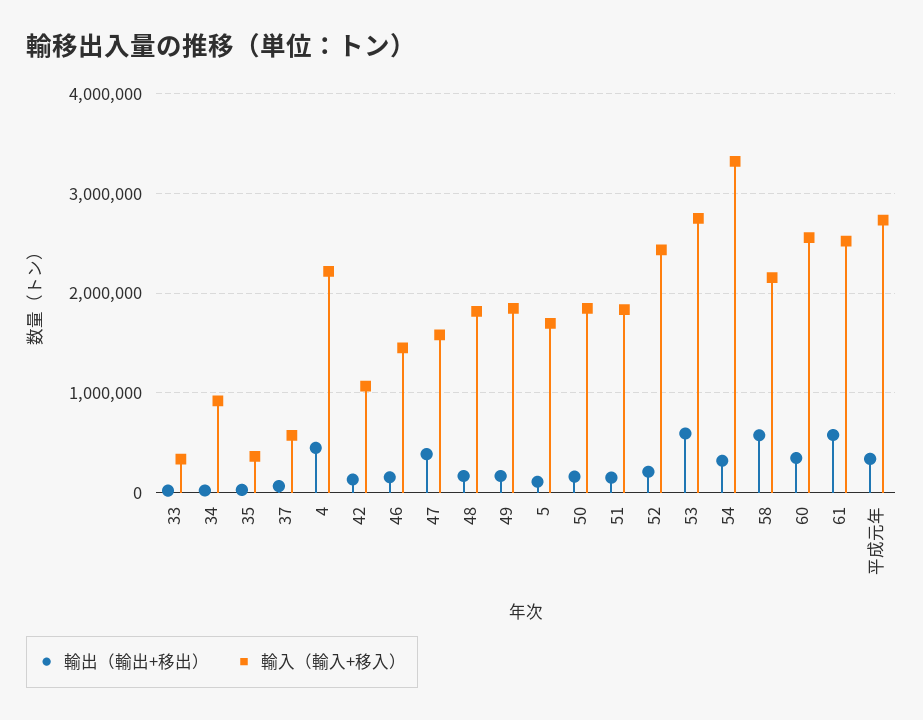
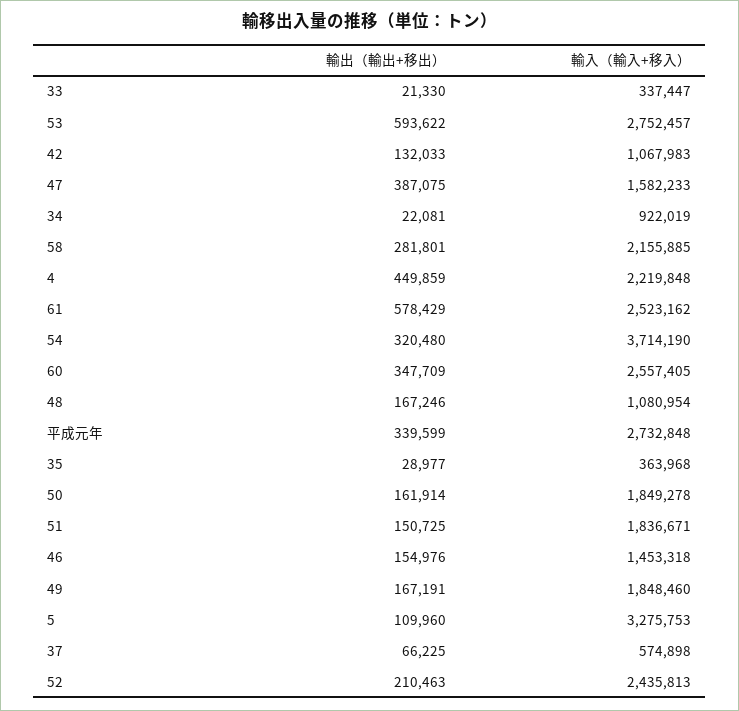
  {
    "輸出（輸出+移出）": {
      "33": 21330,
      "34": 22081,
      "35": 28977,
      "37": 66225,
      "4": 449859,
      "42": 132033,
      "46": 154976,
      "47": 387075,
      "48": 167246,
      "49": 167191,
      "5": 109960,
      "50": 161914,
      "51": 150725,
      "52": 210463,
      "53": 593622,
      "54": 320480,
-     "58": 600000,
+     "58": 281801,
      "60": 347709,
      "61": 578429,
      "平成元年": 339599
    },
    "輸入（輸入+移入）": {
      "33": 337447,
      "34": 922019,
      "35": 363968,
      "37": 574898,
      "4": 2219848,
      "42": 1067983,
      "46": 1453318,
      "47": 1582233,
-     "48": 1800000,
+     "48": 1080954,
      "49": 1848460,
-     "5": 1700000,
+     "5": 3275753,
      "50": 1849278,
      "51": 1836671,
      "52": 2435813,
      "53": 2752457,
-     "54": 3300000,
+     "54": 3714190,
      "58": 2155885,
      "60": 2557405,
      "61": 2523162,
      "平成元年": 2732848
    }
  }

